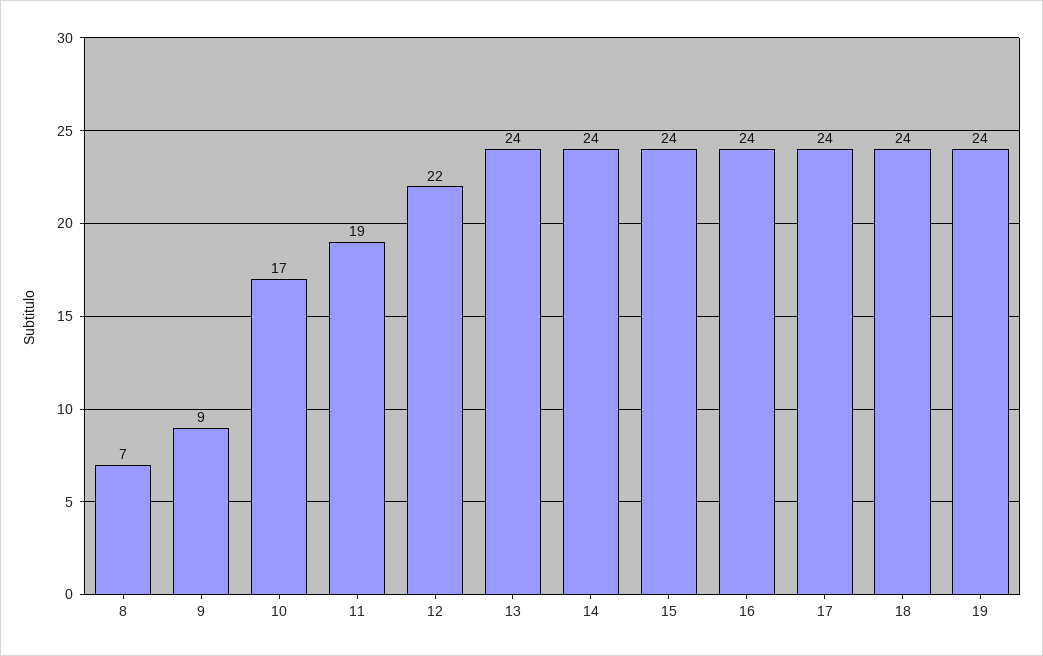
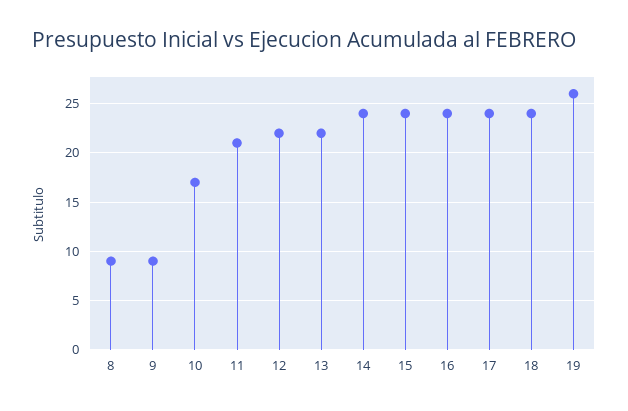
  {
-   "8": 7,
+   "8": 9,
    "9": 9,
    "10": 17,
-   "11": 19,
+   "11": 21,
    "12": 22,
-   "13": 24,
+   "13": 22,
    "14": 24,
    "15": 24,
    "16": 24,
    "17": 24,
    "18": 24,
-   "19": 24
+   "19": 26
  }

